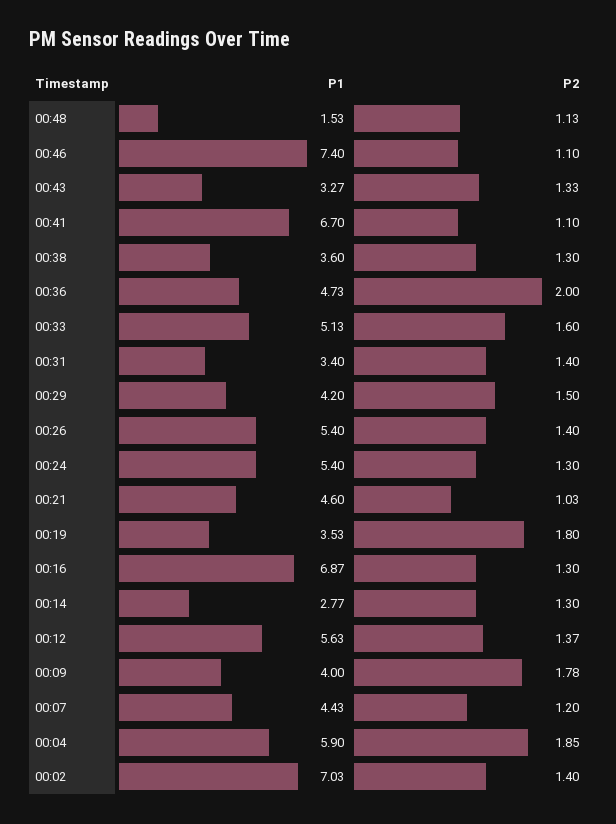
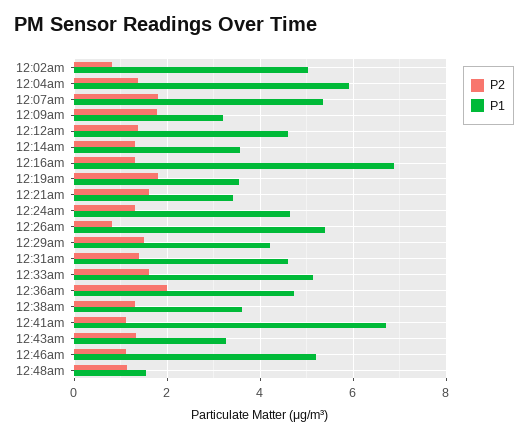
  {
    "P1": {
      "00:48": 1.53,
-     "00:46": 7.4,
+     "00:46": 5.2,
      "00:43": 3.27,
      "00:41": 6.7,
      "00:38": 3.6,
      "00:36": 4.73,
      "00:33": 5.13,
-     "00:31": 3.4,
+     "00:31": 4.6,
      "00:29": 4.2,
      "00:26": 5.4,
-     "00:24": 5.4,
+     "00:24": 4.6,
-     "00:21": 4.6,
+     "00:21": 3.4,
      "00:19": 3.53,
      "00:16": 6.87,
-     "00:14": 2.77,
+     "00:14": 3.6,
-     "00:12": 5.63,
+     "00:12": 4.6,
-     "00:09": 4,
+     "00:09": 3.2,
-     "00:07": 4.43,
+     "00:07": 5.4,
      "00:04": 5.9,
-     "00:02": 7.03
+     "00:02": 5
    },
    "P2": {
      "00:48": 1.13,
      "00:46": 1.1,
      "00:43": 1.33,
      "00:41": 1.1,
      "00:38": 1.3,
      "00:36": 2,
      "00:33": 1.6,
      "00:31": 1.4,
      "00:29": 1.5,
-     "00:26": 1.4,
+     "00:26": 0.8,
      "00:24": 1.3,
-     "00:21": 1.03,
+     "00:21": 1.6,
      "00:19": 1.8,
      "00:16": 1.3,
      "00:14": 1.3,
      "00:12": 1.37,
      "00:09": 1.78,
-     "00:07": 1.2,
+     "00:07": 1.8,
-     "00:04": 1.85,
+     "00:04": 1.4,
-     "00:02": 1.4
+     "00:02": 0.8
    }
  }

